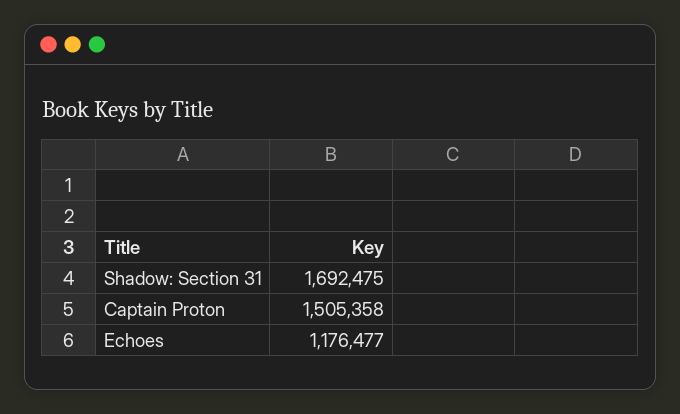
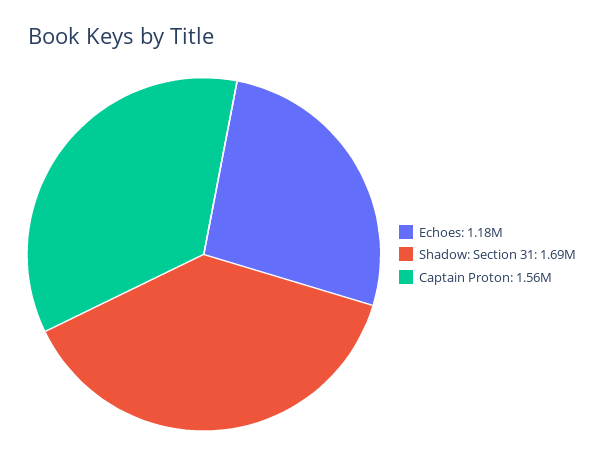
  {
    "Shadow: Section 31": 1692475,
-   "Captain Proton": 1505358,
+   "Captain Proton": 1560000,
    "Echoes": 1176477
  }

